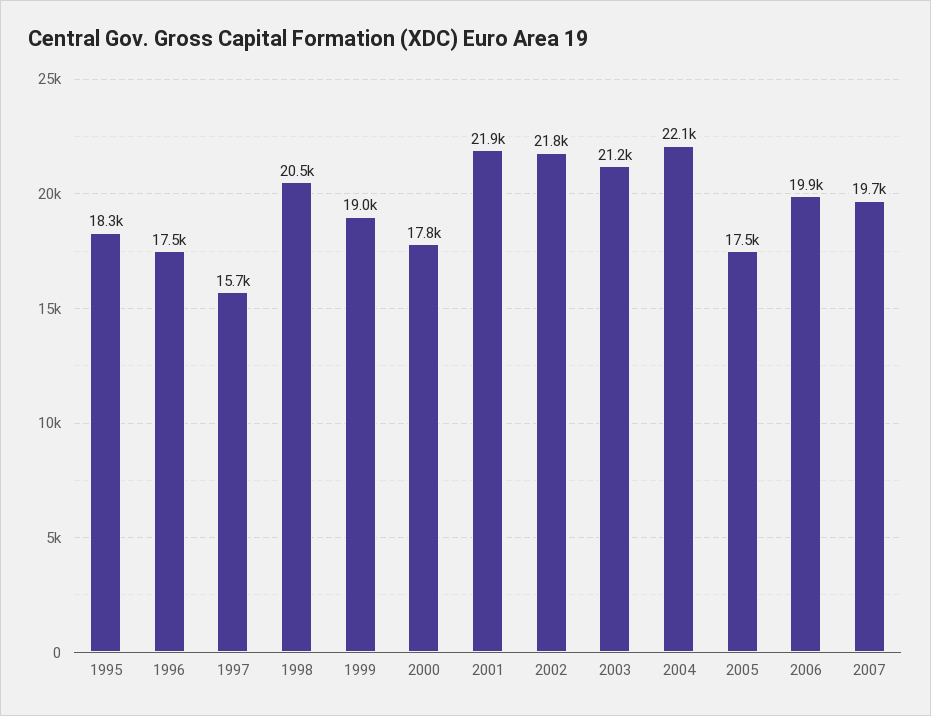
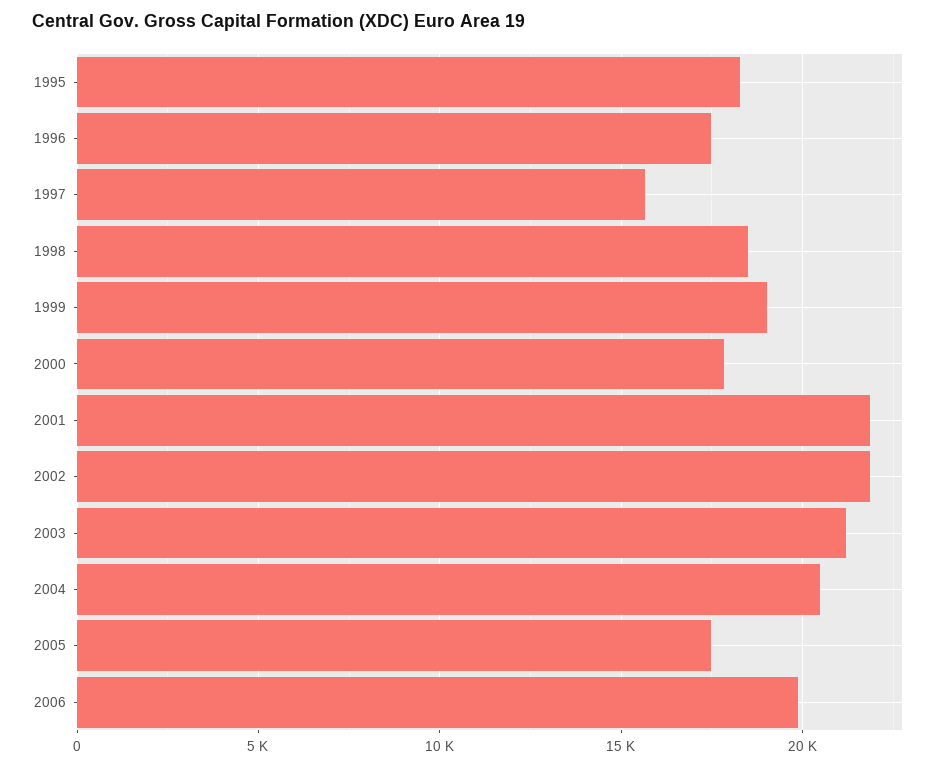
  {
    "1995": 18300,
    "1996": 17500,
    "1997": 15700,
-   "1998": 20500,
+   "1998": 18500,
    "1999": 19000,
    "2000": 17800,
    "2001": 21900,
    "2002": 21800,
    "2003": 21200,
-   "2004": 22100,
+   "2004": 20500,
    "2005": 17500,
-   "2006": 19900,
+   "2006": 19900
-   "2007": 19700
  }

